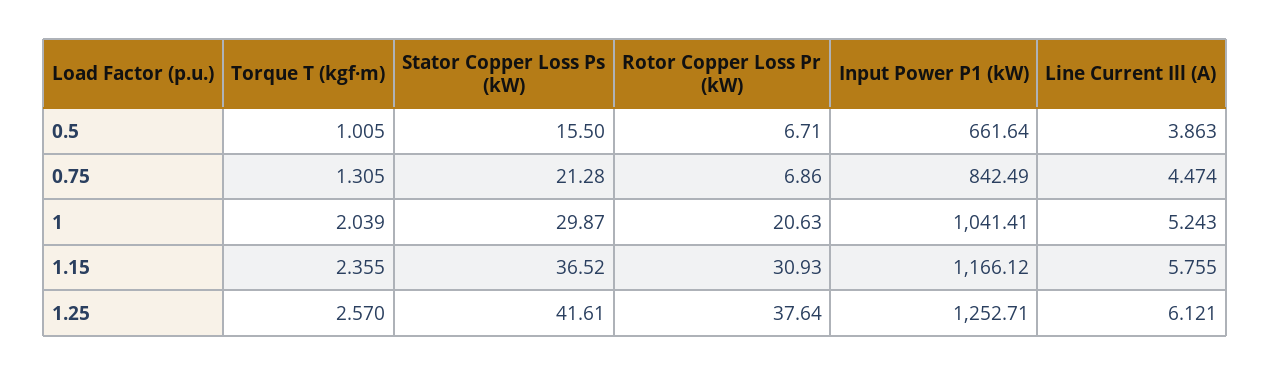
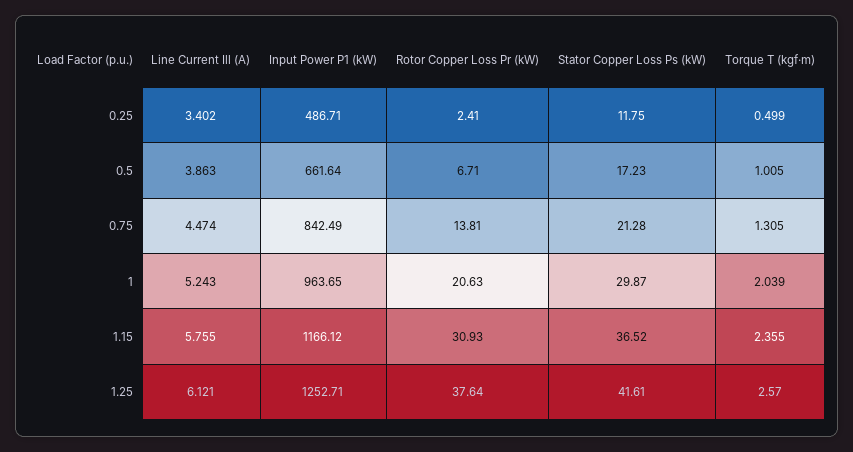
  {
    "Torque T (kgf·m)": {
      "0.5": 1.005,
      "0.75": 1.305,
      "1": 2.039,
      "1.15": 2.355,
-     "1.25": 2.57
+     "1.25": 2.57,
+     "0.25": 0.499
    },
    "Stator Copper Loss Ps (kW)": {
-     "0.5": 15.5,
+     "0.5": 17.23,
      "0.75": 21.28,
      "1": 29.87,
      "1.15": 36.52,
-     "1.25": 41.61
+     "1.25": 41.61,
+     "0.25": 11.75
    },
    "Rotor Copper Loss Pr (kW)": {
      "0.5": 6.71,
-     "0.75": 6.86,
+     "0.75": 13.81,
      "1": 20.63,
      "1.15": 30.93,
-     "1.25": 37.64
+     "1.25": 37.64,
+     "0.25": 2.41
    },
    "Input Power P1 (kW)": {
      "0.5": 661.64,
      "0.75": 842.49,
-     "1": 1041.41,
+     "1": 963.65,
      "1.15": 1166.12,
-     "1.25": 1252.71
+     "1.25": 1252.71,
+     "0.25": 486.71
    },
    "Line Current Ill (A)": {
      "0.5": 3.863,
      "0.75": 4.474,
      "1": 5.243,
      "1.15": 5.755,
-     "1.25": 6.121
+     "1.25": 6.121,
+     "0.25": 3.402
    }
  }

